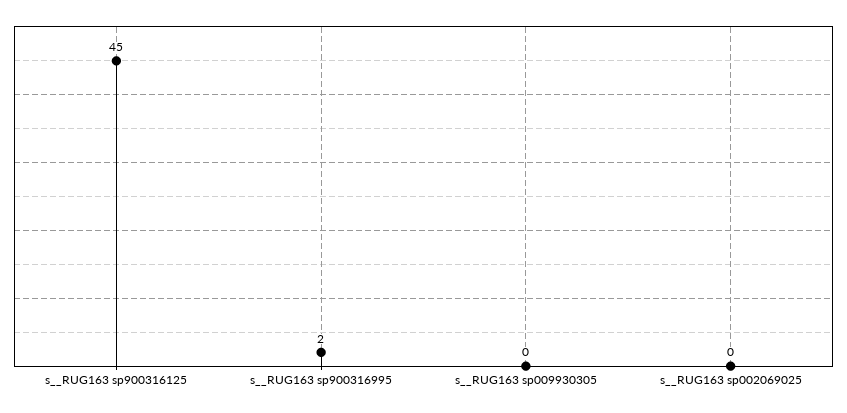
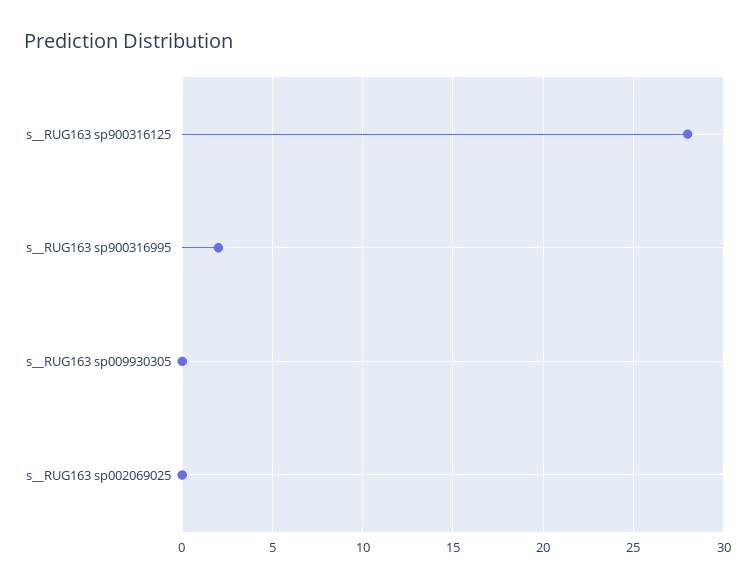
  {
-   "s__RUG163 sp900316125": 45,
+   "s__RUG163 sp900316125": 28,
    "s__RUG163 sp900316995": 2,
    "s__RUG163 sp009930305": 0,
    "s__RUG163 sp002069025": 0
  }

